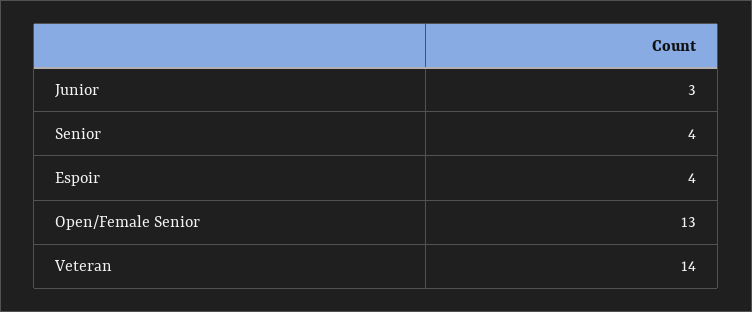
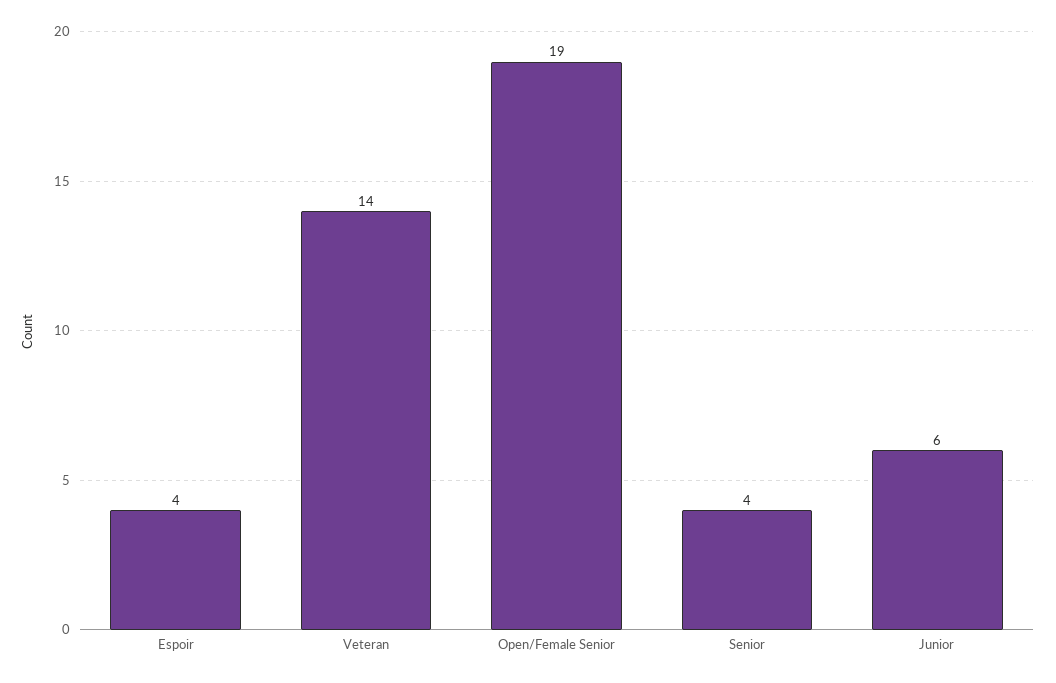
  {
-   "Junior": 3,
+   "Junior": 6,
    "Senior": 4,
    "Espoir": 4,
-   "Open/Female Senior": 13,
+   "Open/Female Senior": 19,
    "Veteran": 14
  }

